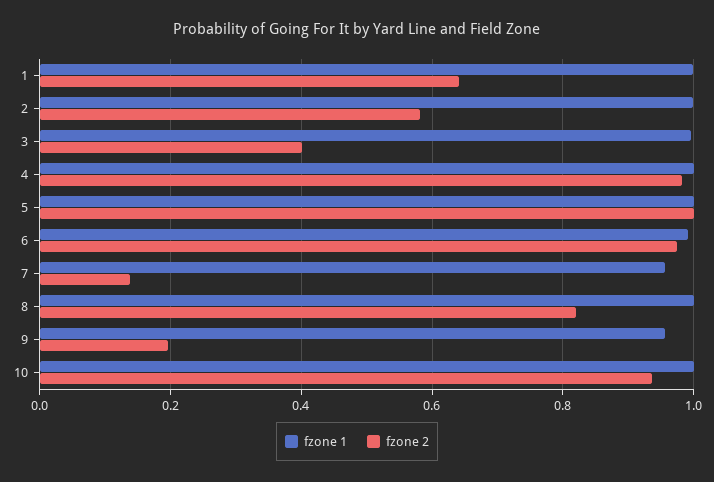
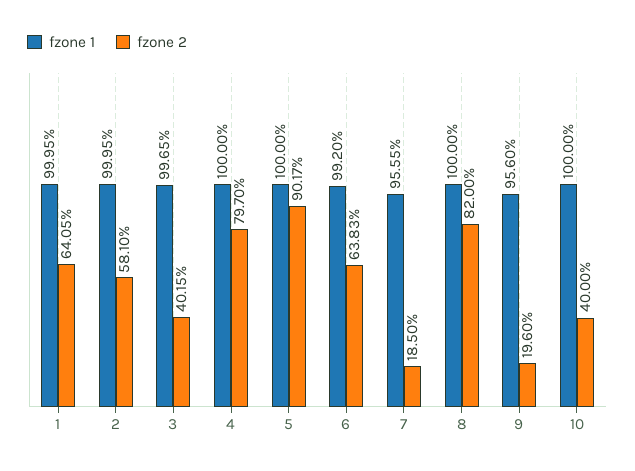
  {
    "fzone 1": {
      "1": 0.9995,
      "2": 0.9995,
      "3": 0.9965,
      "4": 1,
      "5": 1,
      "6": 0.992,
      "7": 0.9555,
      "8": 1,
      "9": 0.956,
      "10": 1
    },
    "fzone 2": {
      "1": 0.6405,
      "2": 0.581,
      "3": 0.4015,
-     "4": 0.98,
+     "4": 0.797,
-     "5": 1,
+     "5": 0.9017,
-     "6": 0.98,
+     "6": 0.6383,
-     "7": 0.14,
+     "7": 0.185,
      "8": 0.82,
      "9": 0.196,
-     "10": 0.94
+     "10": 0.4
    }
  }

